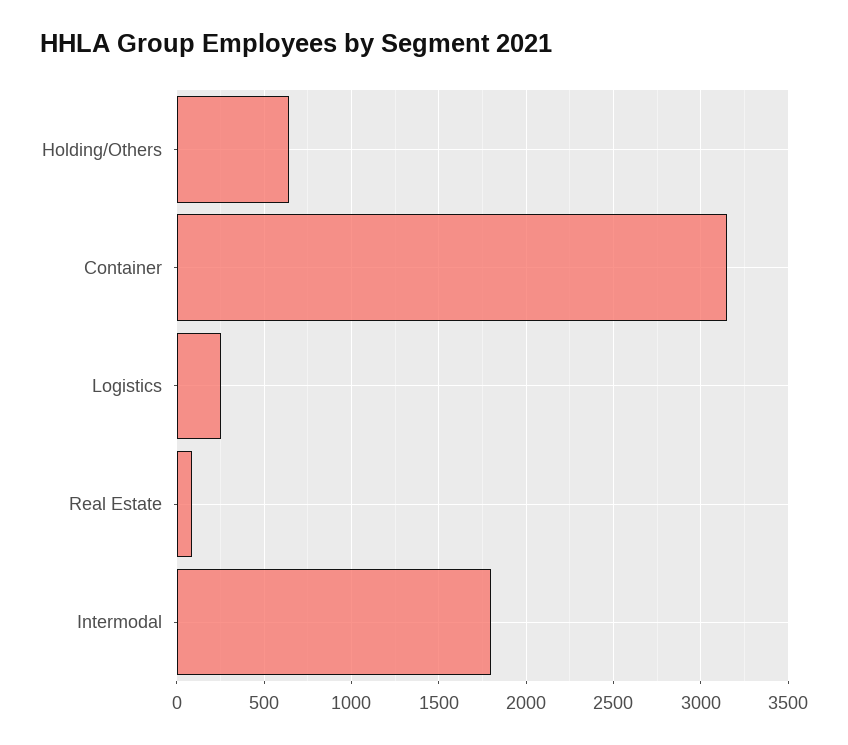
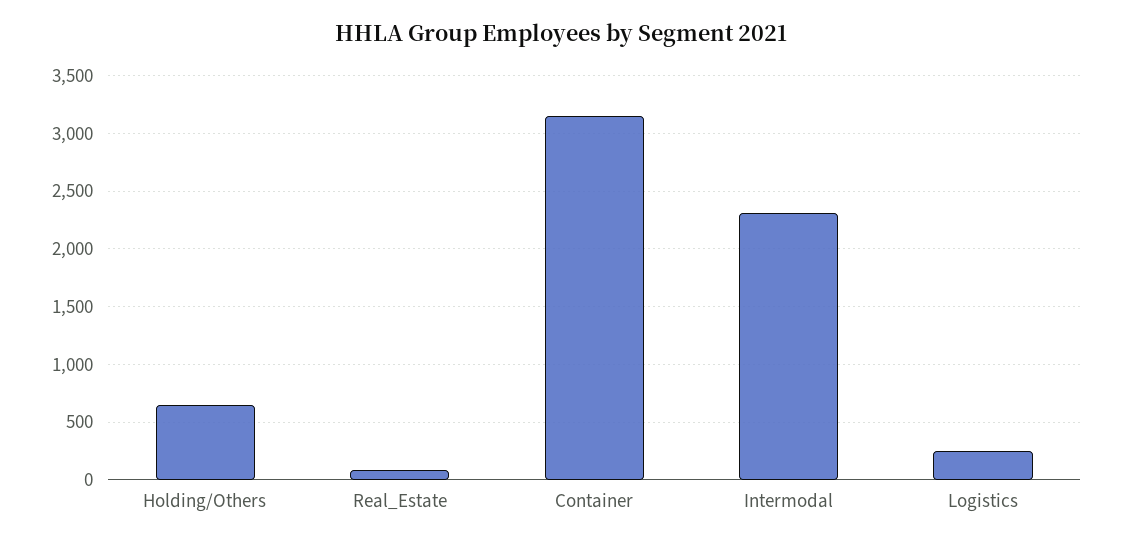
  {
    "Holding/Others": 650,
    "Container": 3150,
    "Logistics": 250,
    "Real Estate": 100,
-   "Intermodal": 1800
+   "Intermodal": 2300
  }

